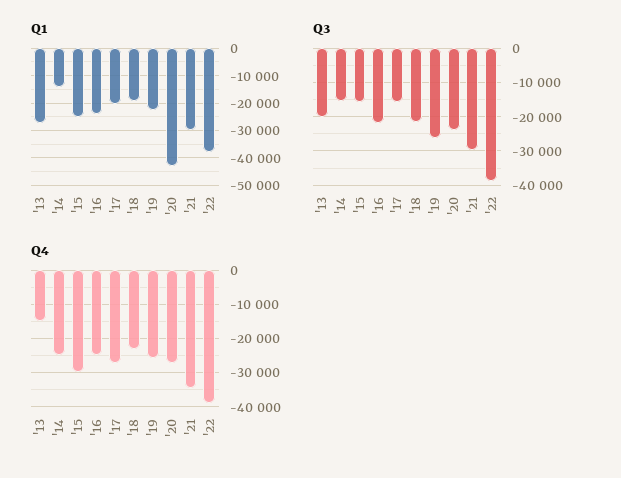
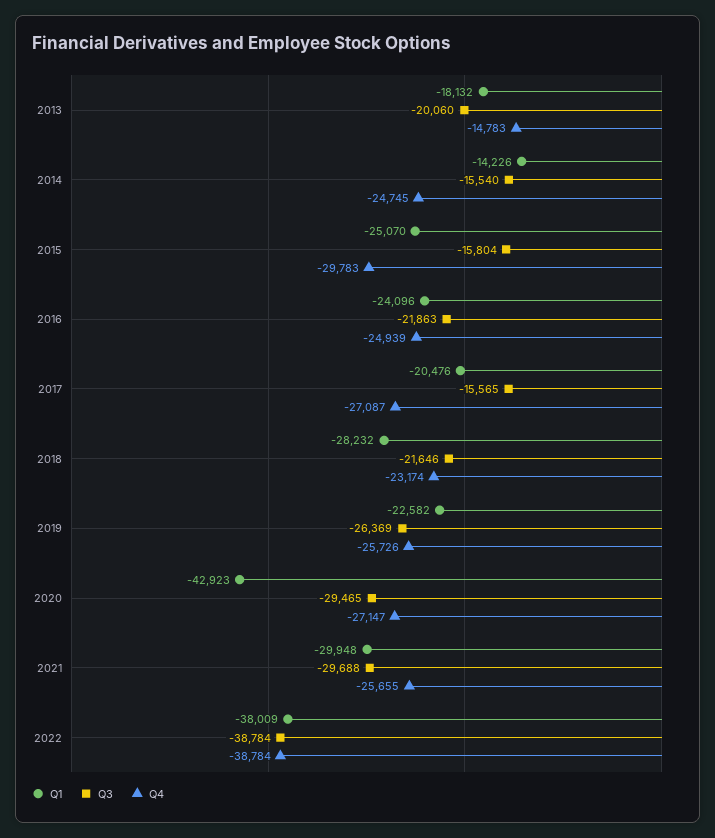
  {
    "Q1": {
-     "'13": -27500,
+     "'13": -18132,
      "'14": -14226,
      "'15": -25070,
      "'16": -24096,
      "'17": -20476,
-     "'18": -20000,
+     "'18": -28232,
      "'19": -22582,
      "'20": -42923,
      "'21": -29948,
      "'22": -38009
    },
    "Q3": {
      "'13": -20060,
      "'14": -15540,
      "'15": -15804,
      "'16": -21863,
      "'17": -15565,
      "'18": -21646,
      "'19": -26369,
-     "'20": -24000,
+     "'20": -29465,
      "'21": -29688,
      "'22": -38784
    },
    "Q4": {
      "'13": -14783,
      "'14": -24745,
      "'15": -29783,
      "'16": -24939,
      "'17": -27087,
      "'18": -23174,
      "'19": -25726,
      "'20": -27147,
-     "'21": -34000,
+     "'21": -25655,
      "'22": -38784
    }
  }

